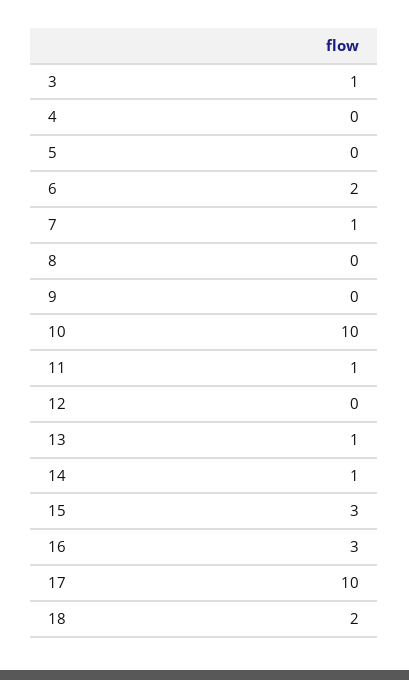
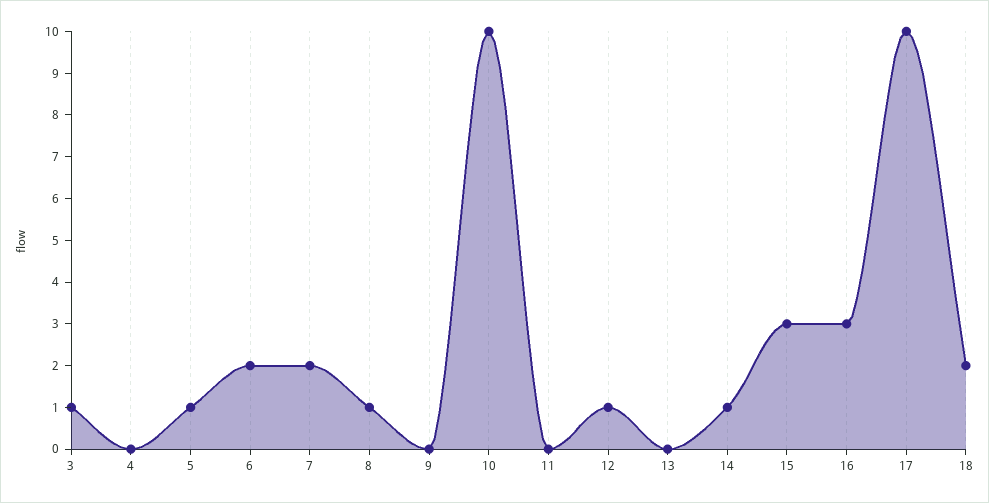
  {
    "3": 1,
    "4": 0,
-   "5": 0,
+   "5": 1,
    "6": 2,
-   "7": 1,
+   "7": 2,
-   "8": 0,
+   "8": 1,
    "9": 0,
    "10": 10,
-   "11": 1,
+   "11": 0,
-   "12": 0,
+   "12": 1,
-   "13": 1,
+   "13": 0,
    "14": 1,
    "15": 3,
    "16": 3,
    "17": 10,
    "18": 2
  }

